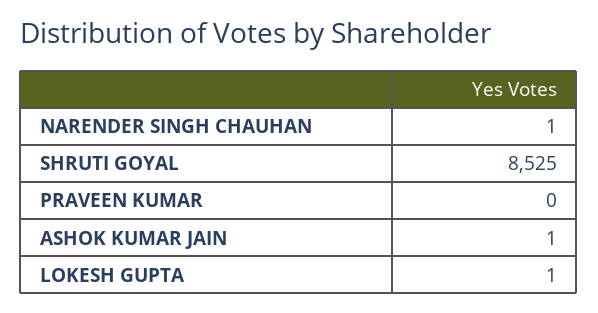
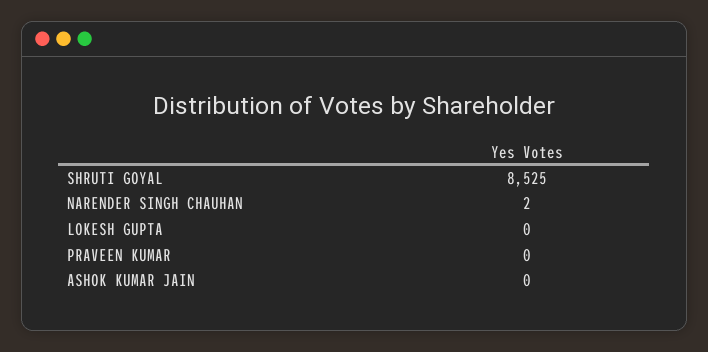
  {
-   "NARENDER SINGH CHAUHAN": 1,
+   "NARENDER SINGH CHAUHAN": 2,
    "SHRUTI GOYAL": 8525,
    "PRAVEEN KUMAR": 0,
-   "ASHOK KUMAR JAIN": 1,
+   "ASHOK KUMAR JAIN": 0,
-   "LOKESH GUPTA": 1
+   "LOKESH GUPTA": 0
  }

